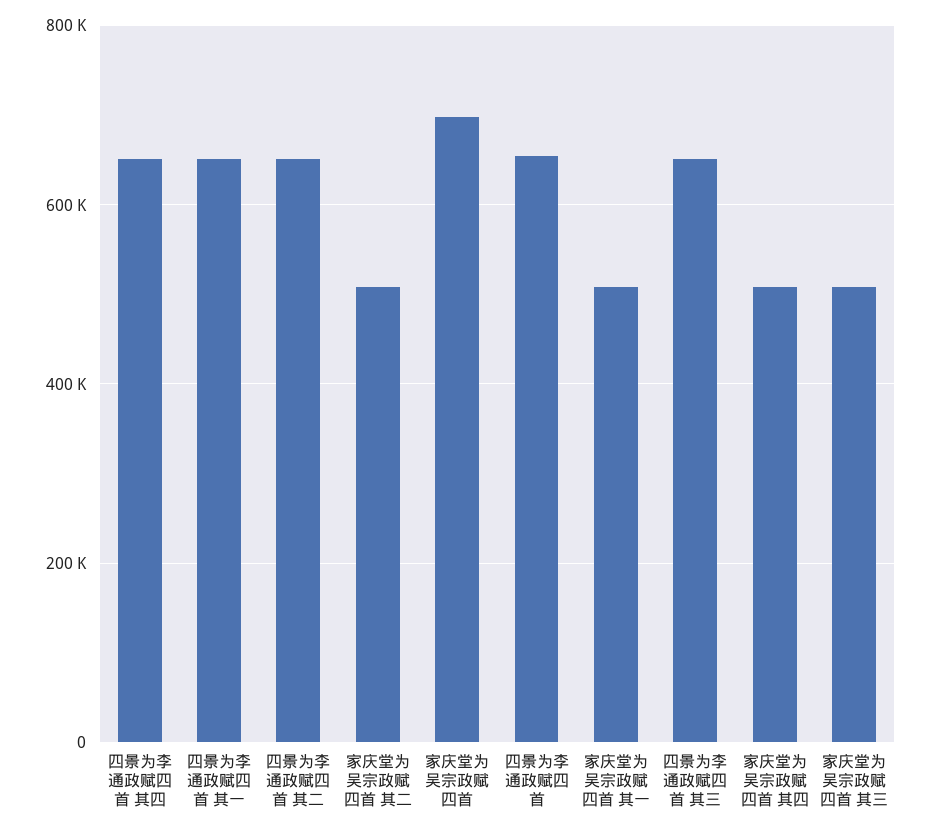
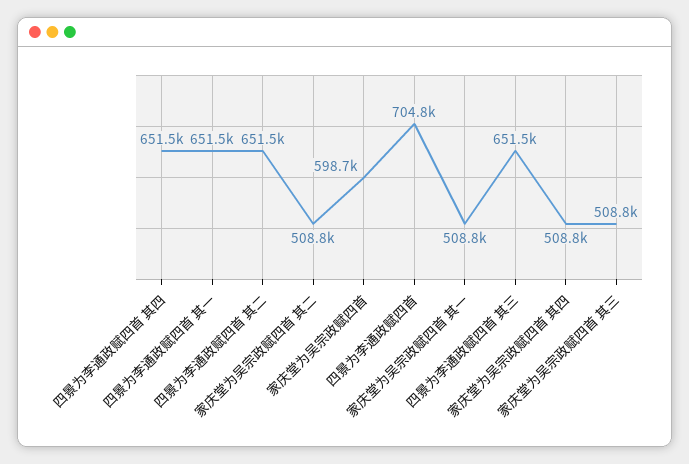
  {
    "四景为李通政赋四首 其四": 651500,
    "四景为李通政赋四首 其一": 651500,
    "四景为李通政赋四首 其二": 651500,
    "家庆堂为吴宗政赋四首 其二": 508800,
-   "家庆堂为吴宗政赋四首": 700000,
+   "家庆堂为吴宗政赋四首": 598700,
-   "四景为李通政赋四首": 660000,
+   "四景为李通政赋四首": 704800,
    "家庆堂为吴宗政赋四首 其一": 508800,
    "四景为李通政赋四首 其三": 651500,
    "家庆堂为吴宗政赋四首 其四": 508800,
    "家庆堂为吴宗政赋四首 其三": 508800
  }

